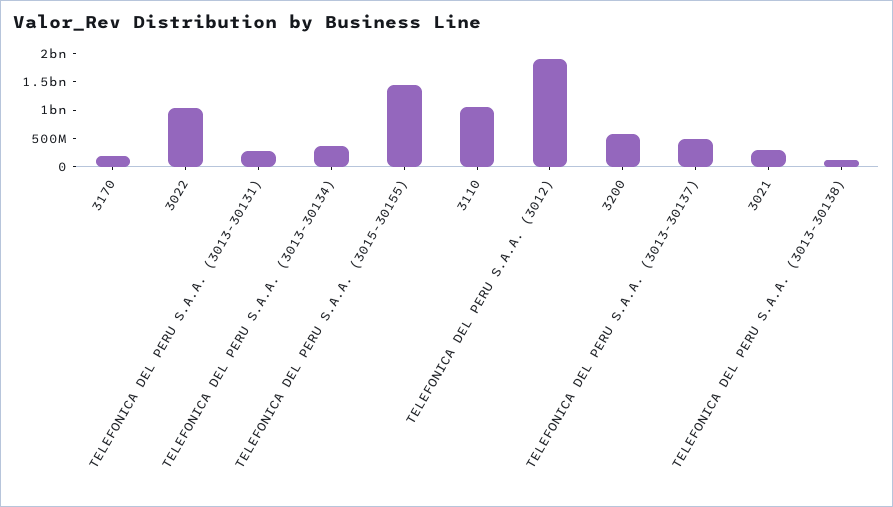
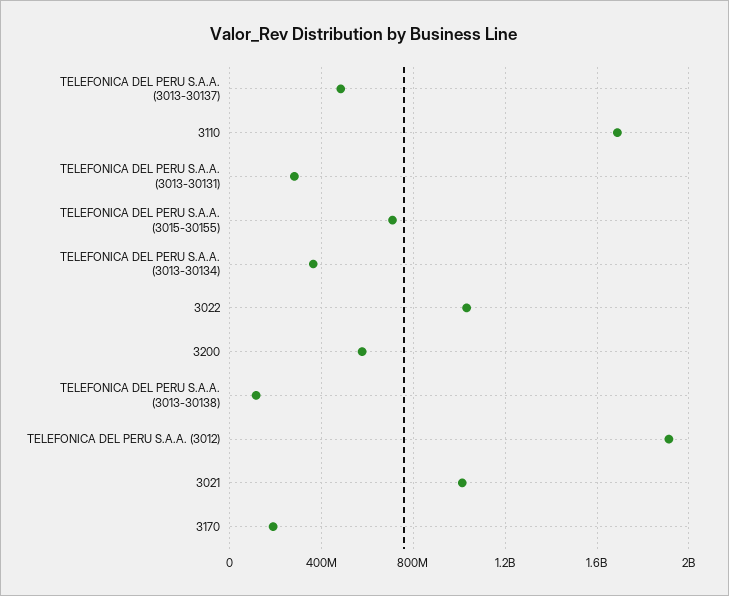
  {
    "3170": 200000000,
    "3022": 1050000000,
    "TELEFONICA DEL PERU S.A.A. (3013-30131)": 300000000,
    "TELEFONICA DEL PERU S.A.A. (3013-30134)": 350000000,
-   "TELEFONICA DEL PERU S.A.A. (3015-30155)": 1500000000,
+   "TELEFONICA DEL PERU S.A.A. (3015-30155)": 700000000,
-   "3110": 1000000000,
+   "3110": 1700000000,
    "TELEFONICA DEL PERU S.A.A. (3012)": 1900000000,
    "3200": 600000000,
    "TELEFONICA DEL PERU S.A.A. (3013-30137)": 500000000,
-   "3021": 250000000,
+   "3021": 1000000000,
    "TELEFONICA DEL PERU S.A.A. (3013-30138)": 100000000
  }

